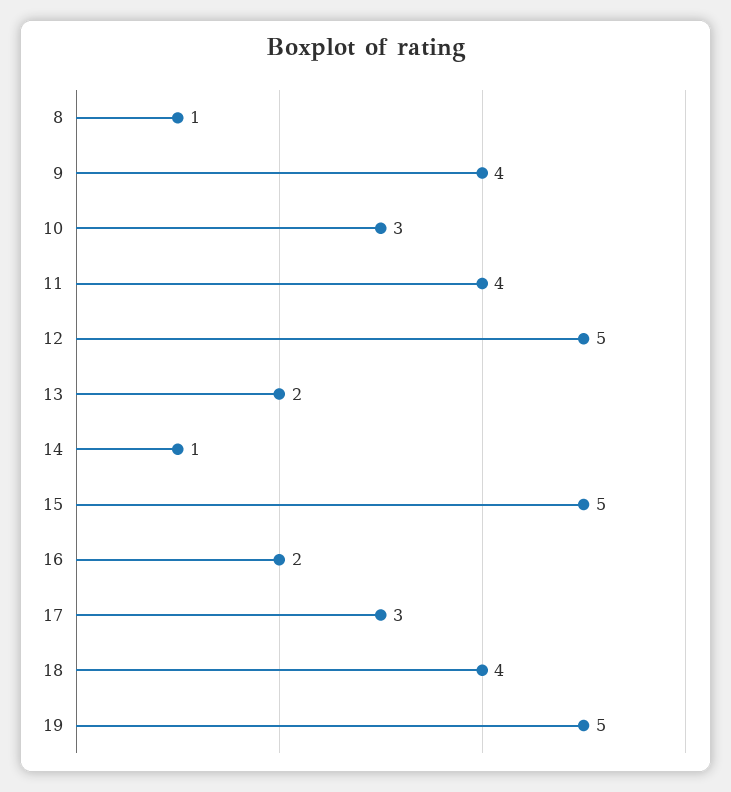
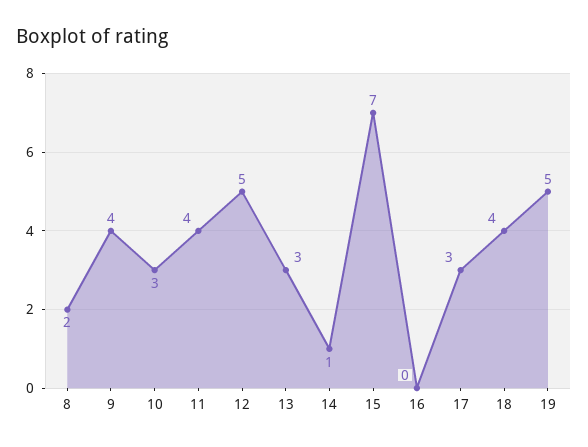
  {
-   "8": 1,
+   "8": 2,
    "9": 4,
    "10": 3,
    "11": 4,
    "12": 5,
-   "13": 2,
+   "13": 3,
    "14": 1,
-   "15": 5,
+   "15": 7,
-   "16": 2,
+   "16": 0,
    "17": 3,
    "18": 4,
    "19": 5
  }

